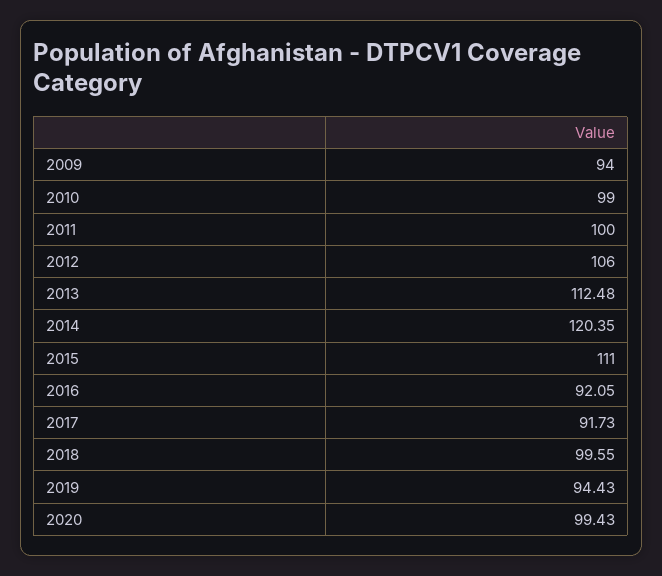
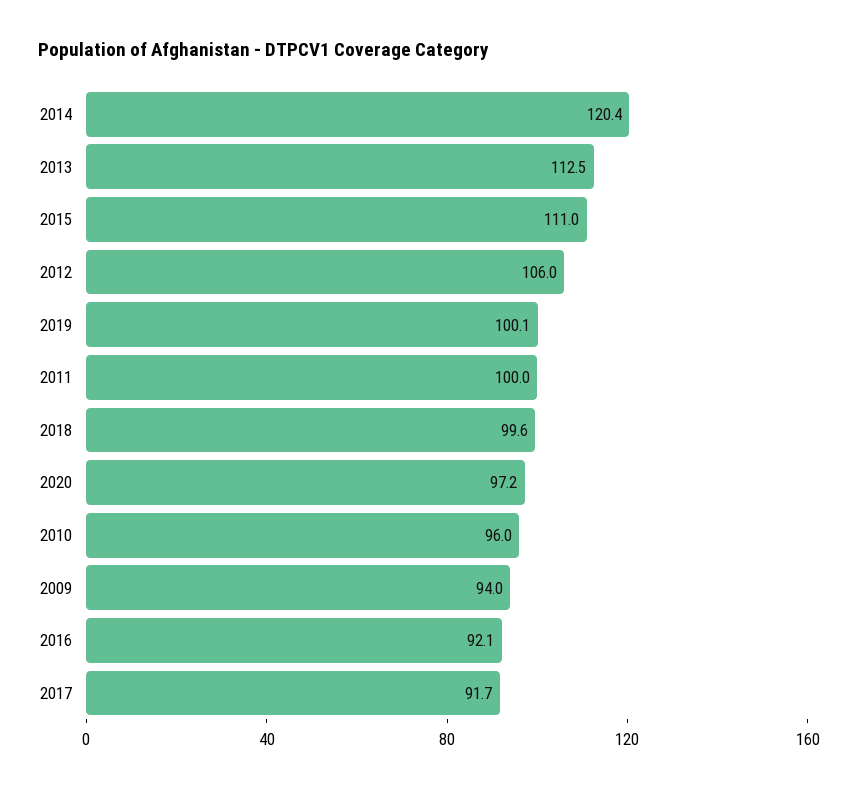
  {
    "2009": 94,
-   "2010": 99,
+   "2010": 96,
    "2011": 100,
    "2012": 106,
    "2013": 112.48,
    "2014": 120.35,
    "2015": 111,
    "2016": 92.05,
    "2017": 91.73,
    "2018": 99.55,
-   "2019": 94.43,
+   "2019": 100.1,
-   "2020": 99.43
+   "2020": 97.2
  }

